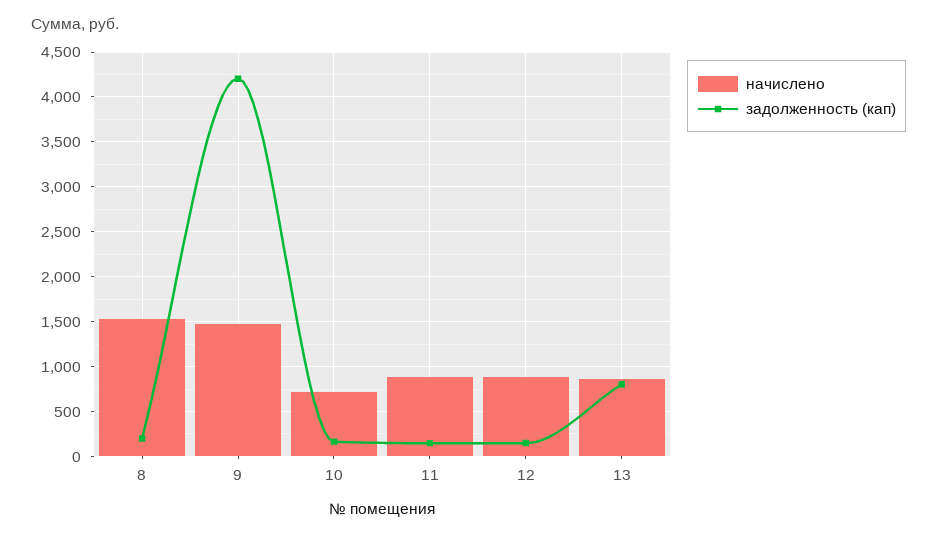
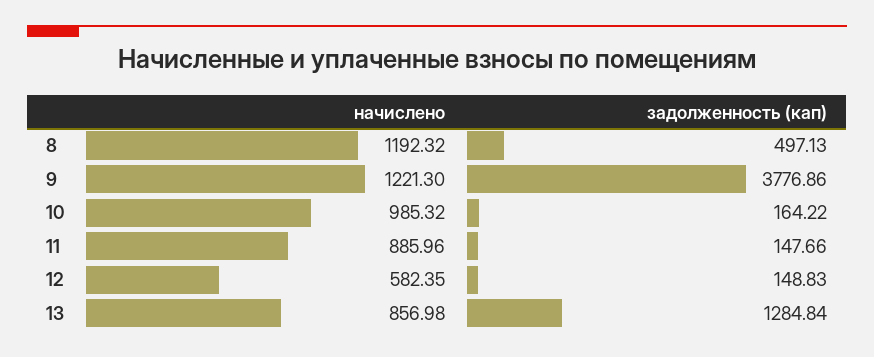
  {
    "начислено": {
-     "8": 1500,
+     "8": 1192.32,
-     "9": 1500,
+     "9": 1221.3,
-     "10": 700,
+     "10": 985.32,
      "11": 885.96,
-     "12": 900,
+     "12": 582.35,
      "13": 856.98
    },
    "задолженность (кап)": {
-     "8": 200,
+     "8": 497.13,
-     "9": 4200,
+     "9": 3776.86,
      "10": 164.22,
      "11": 147.66,
      "12": 148.83,
-     "13": 800
+     "13": 1284.84
    }
  }

